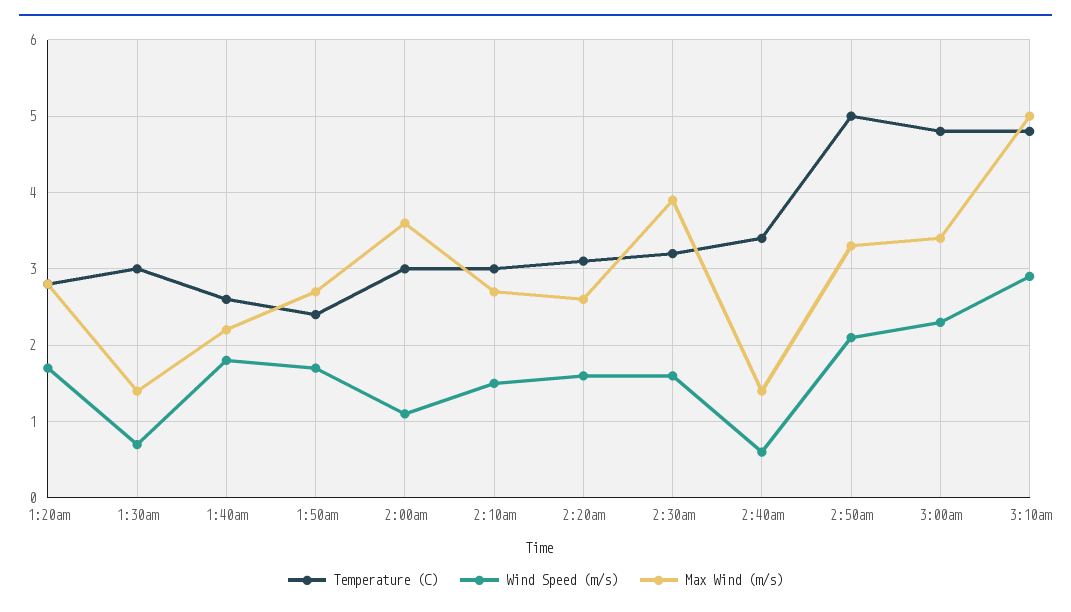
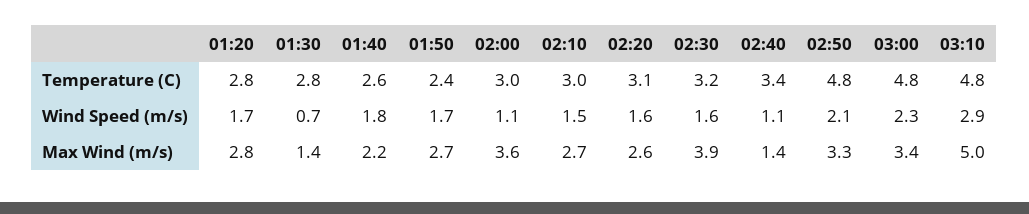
  {
    "Temperature (C)": {
      "1:20am": 2.8,
-     "1:30am": 3,
+     "1:30am": 2.8,
      "1:40am": 2.6,
      "1:50am": 2.4,
      "2:00am": 3,
      "2:10am": 3,
      "2:20am": 3.1,
      "2:30am": 3.2,
      "2:40am": 3.4,
-     "2:50am": 5,
+     "2:50am": 4.8,
      "3:00am": 4.8,
      "3:10am": 4.8
    },
    "Wind Speed (m/s)": {
      "1:20am": 1.7,
      "1:30am": 0.7,
      "1:40am": 1.8,
      "1:50am": 1.7,
      "2:00am": 1.1,
      "2:10am": 1.5,
      "2:20am": 1.6,
      "2:30am": 1.6,
-     "2:40am": 0.6,
+     "2:40am": 1.1,
      "2:50am": 2.1,
      "3:00am": 2.3,
      "3:10am": 2.9
    },
    "Max Wind (m/s)": {
      "1:20am": 2.8,
      "1:30am": 1.4,
      "1:40am": 2.2,
      "1:50am": 2.7,
      "2:00am": 3.6,
      "2:10am": 2.7,
      "2:20am": 2.6,
      "2:30am": 3.9,
      "2:40am": 1.4,
      "2:50am": 3.3,
      "3:00am": 3.4,
      "3:10am": 5
    }
  }

